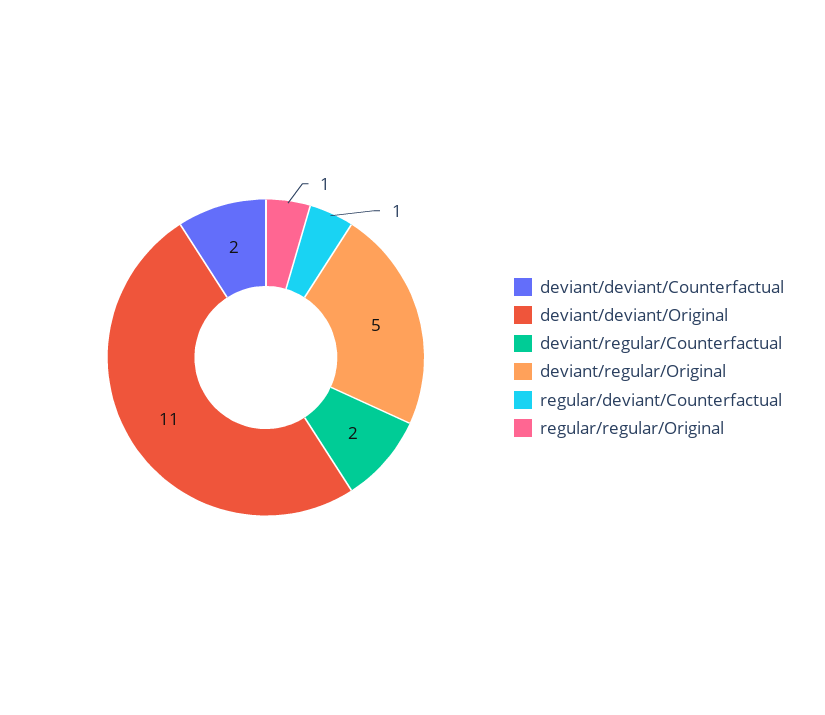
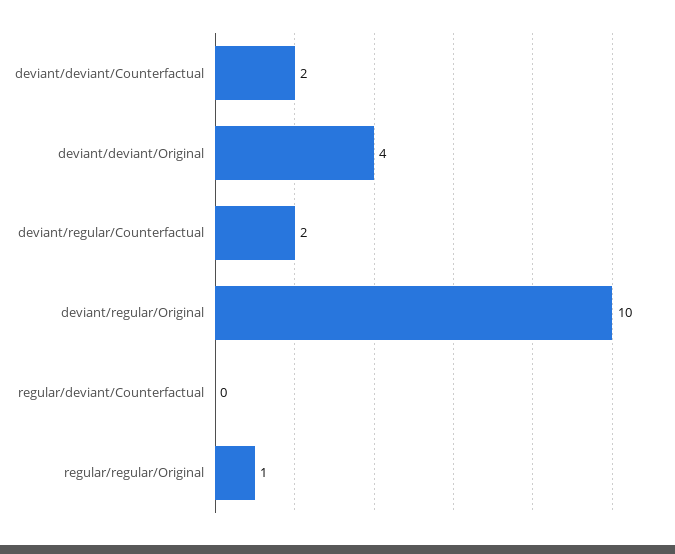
  {
    "deviant/deviant/Counterfactual": 2,
-   "deviant/deviant/Original": 11,
+   "deviant/deviant/Original": 4,
    "deviant/regular/Counterfactual": 2,
-   "deviant/regular/Original": 5,
+   "deviant/regular/Original": 10,
-   "regular/deviant/Counterfactual": 1,
+   "regular/deviant/Counterfactual": 0,
    "regular/regular/Original": 1
  }

